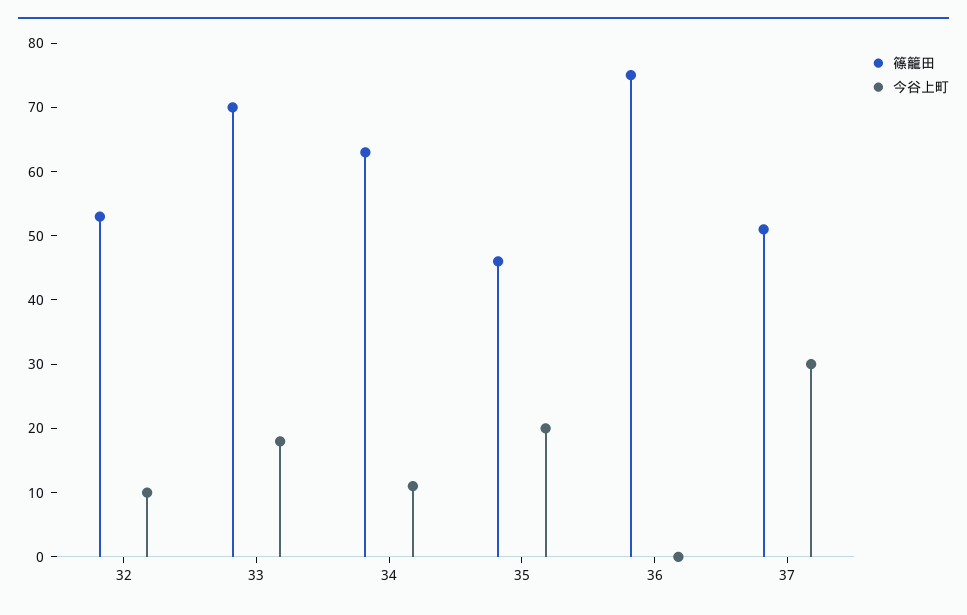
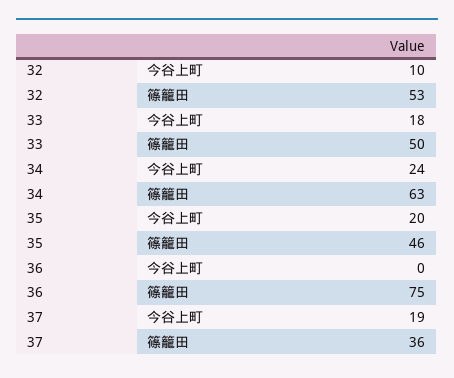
  {
    "篠籠田": {
      "32": 53,
-     "33": 70,
+     "33": 50,
      "34": 63,
      "35": 46,
      "36": 75,
-     "37": 50
+     "37": 36
    },
    "今谷上町": {
      "32": 10,
      "33": 18,
-     "34": 10,
+     "34": 24,
      "35": 20,
      "36": 0,
-     "37": 30
+     "37": 19
    }
  }

